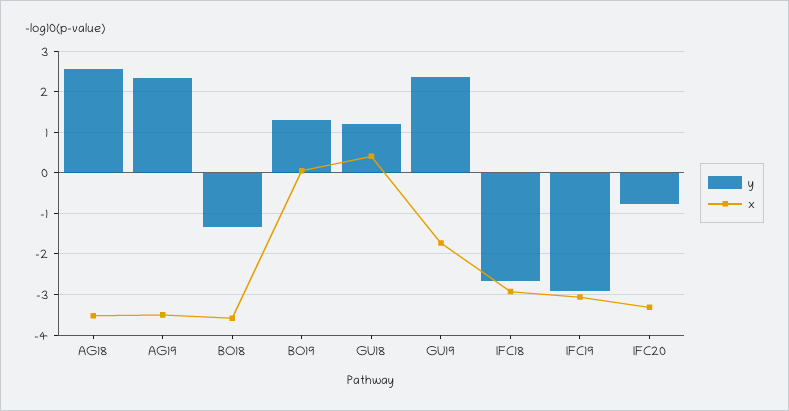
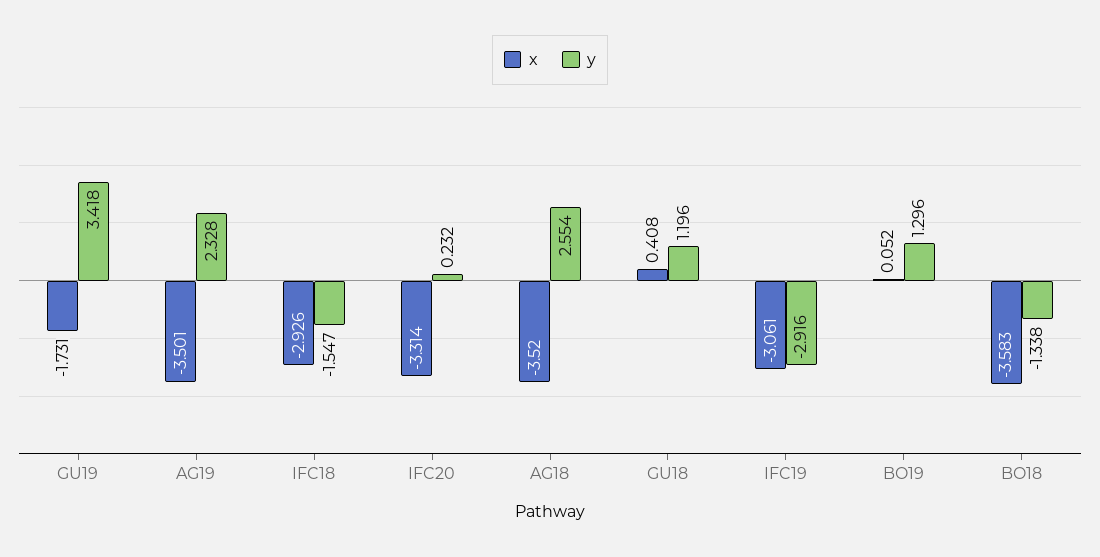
  {
    "y": {
      "AG18": 2.554,
      "AG19": 2.328,
      "BO18": -1.338,
      "BO19": 1.296,
      "GU18": 1.196,
-     "GU19": 2.4,
+     "GU19": 3.418,
-     "IFC18": -2.6,
+     "IFC18": -1.547,
      "IFC19": -2.916,
-     "IFC20": -0.8
+     "IFC20": 0.232
    },
    "x": {
      "AG18": -3.52,
      "AG19": -3.501,
      "BO18": -3.583,
      "BO19": 0.052,
      "GU18": 0.408,
      "GU19": -1.731,
      "IFC18": -2.926,
      "IFC19": -3.061,
      "IFC20": -3.314
    }
  }

